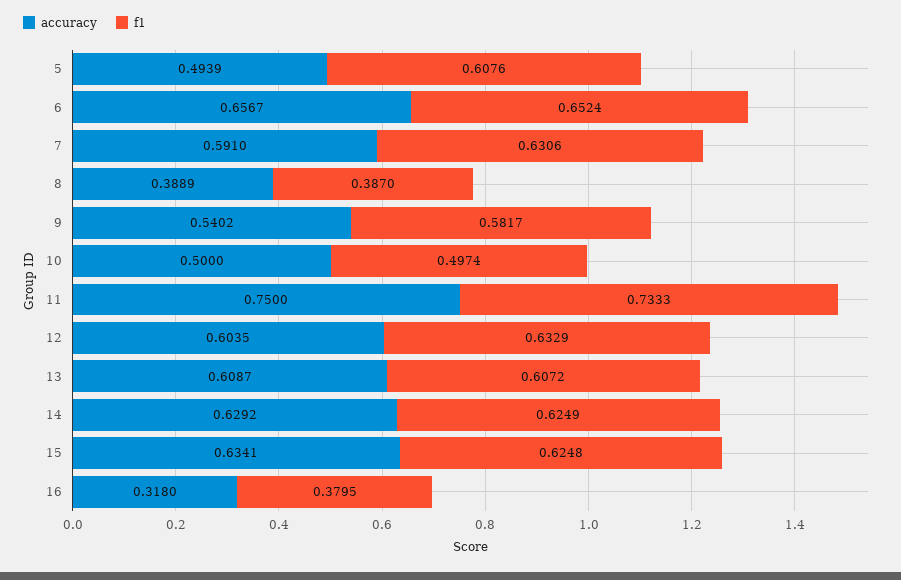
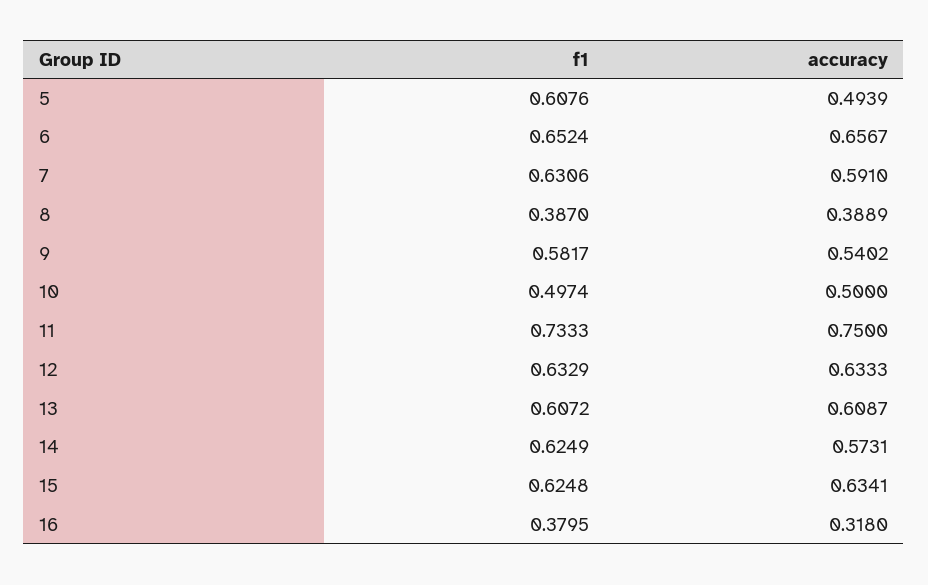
  {
    "accuracy": {
      "5": 0.4939,
      "6": 0.6567,
      "7": 0.591,
      "8": 0.3889,
      "9": 0.5402,
      "10": 0.5,
      "11": 0.75,
-     "12": 0.6035,
+     "12": 0.6333,
      "13": 0.6087,
-     "14": 0.6292,
+     "14": 0.5731,
      "15": 0.6341,
      "16": 0.318
    },
    "f1": {
      "5": 0.6076,
      "6": 0.6524,
      "7": 0.6306,
      "8": 0.387,
      "9": 0.5817,
      "10": 0.4974,
      "11": 0.7333,
      "12": 0.6329,
      "13": 0.6072,
      "14": 0.6249,
      "15": 0.6248,
      "16": 0.3795
    }
  }

